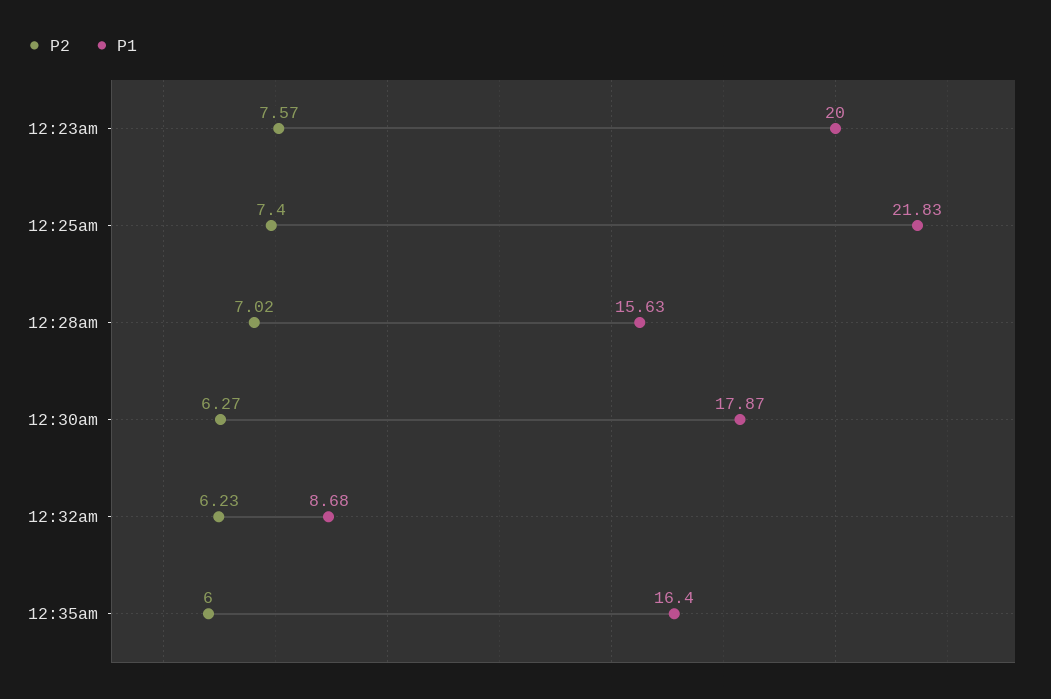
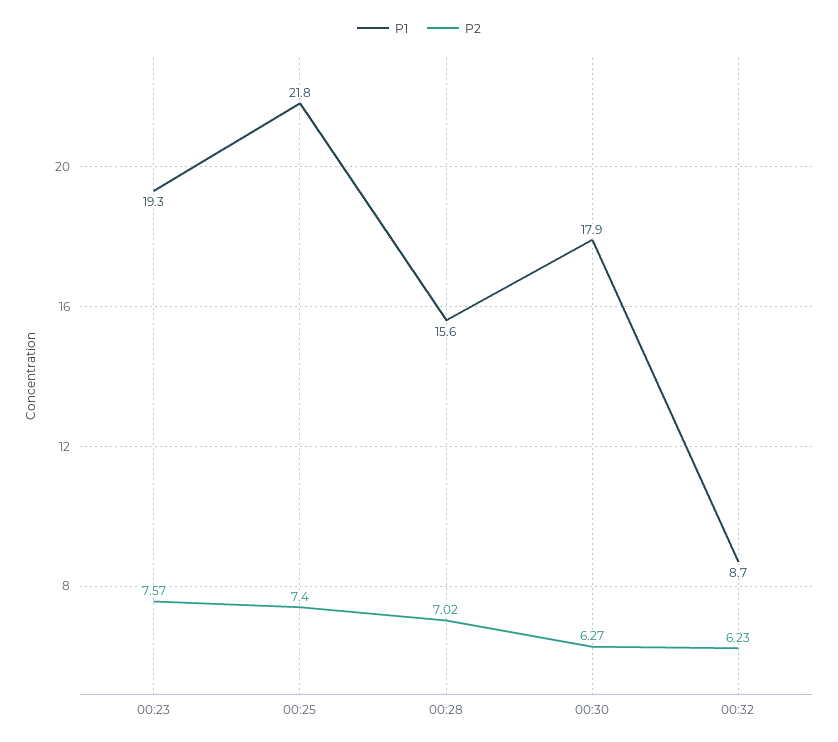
  {
    "P2": {
      "12:23am": 7.57,
      "12:25am": 7.4,
      "12:28am": 7.02,
      "12:30am": 6.27,
-     "12:32am": 6.23,
+     "12:32am": 6.23
-     "12:35am": 6
    },
    "P1": {
-     "12:23am": 20,
+     "12:23am": 19.3,
      "12:25am": 21.83,
      "12:28am": 15.63,
      "12:30am": 17.87,
-     "12:32am": 8.68,
+     "12:32am": 8.68
-     "12:35am": 16.4
    }
  }

